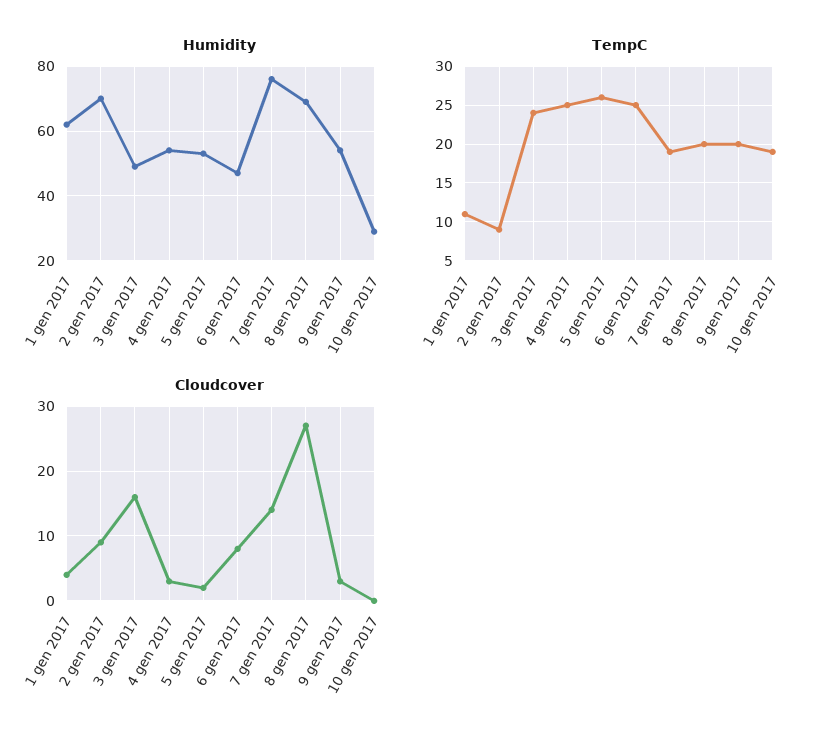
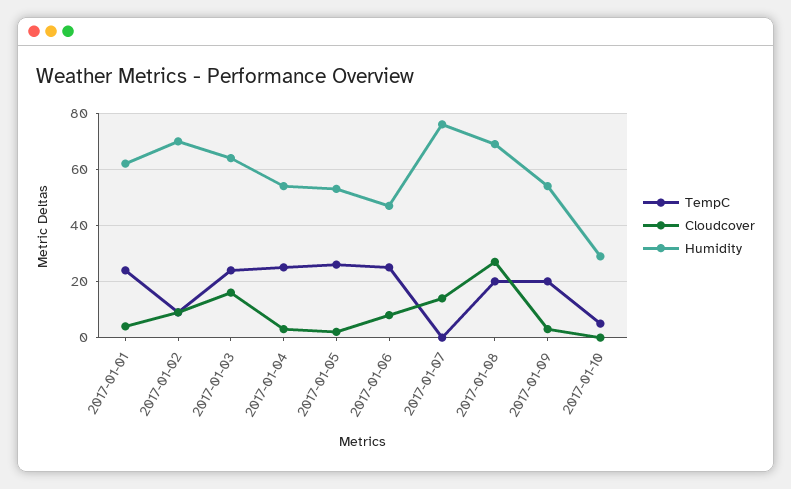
  {
    "Humidity": {
      "1 gen 2017": 60,
      "2 gen 2017": 70,
-     "3 gen 2017": 50,
+     "3 gen 2017": 65,
      "4 gen 2017": 55,
      "5 gen 2017": 55,
      "6 gen 2017": 45,
      "7 gen 2017": 75,
      "8 gen 2017": 70,
      "9 gen 2017": 55,
      "10 gen 2017": 30
    },
    "TempC": {
-     "1 gen 2017": 11,
+     "1 gen 2017": 25,
      "2 gen 2017": 9,
      "3 gen 2017": 24,
      "4 gen 2017": 25,
      "5 gen 2017": 26,
      "6 gen 2017": 25,
-     "7 gen 2017": 19,
+     "7 gen 2017": 0,
      "8 gen 2017": 20,
      "9 gen 2017": 20,
-     "10 gen 2017": 19
+     "10 gen 2017": 5
    },
    "Cloudcover": {
      "1 gen 2017": 4,
      "2 gen 2017": 9,
      "3 gen 2017": 16,
      "4 gen 2017": 3,
      "5 gen 2017": 2,
      "6 gen 2017": 8,
      "7 gen 2017": 14,
      "8 gen 2017": 27,
      "9 gen 2017": 3,
      "10 gen 2017": 0
    }
  }

